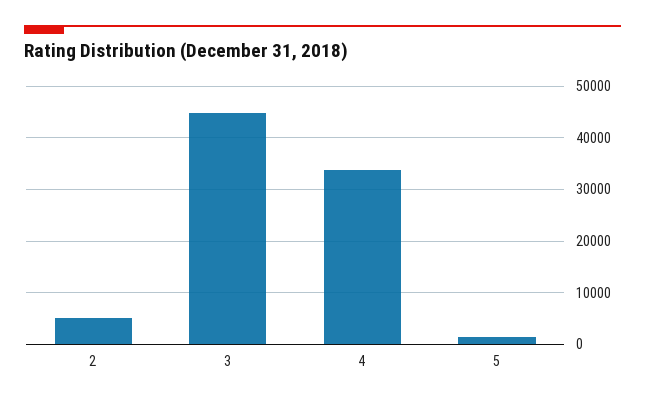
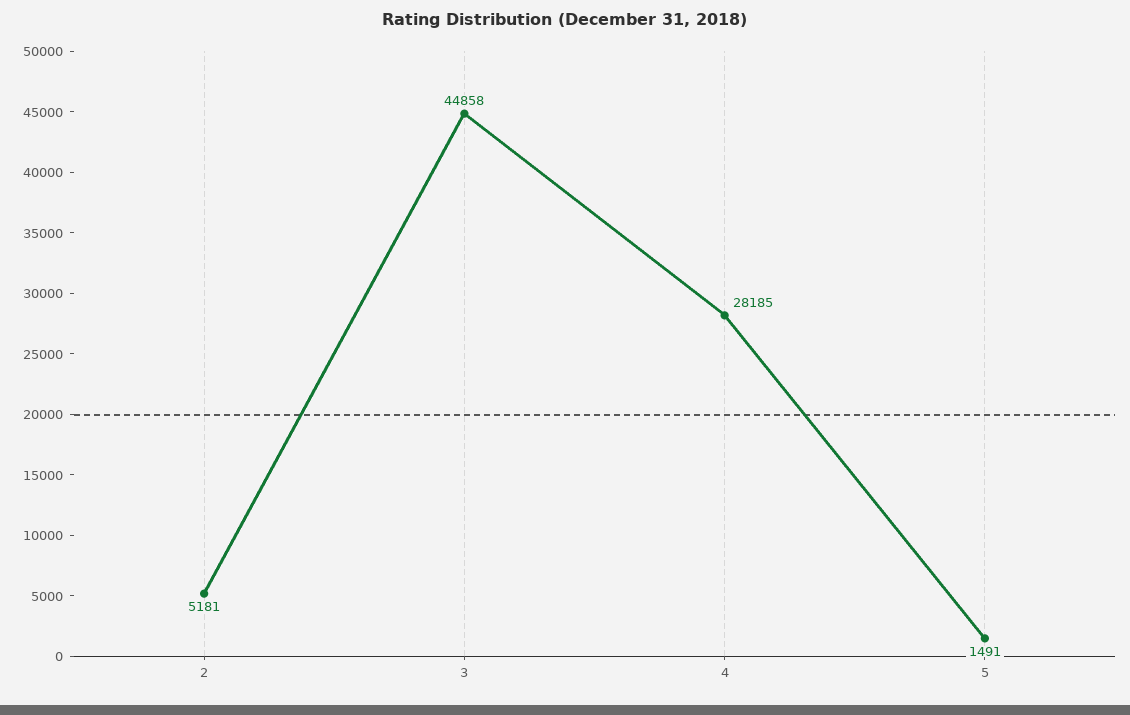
  {
    "2": 5181,
    "3": 44858,
-   "4": 34000,
+   "4": 28185,
    "5": 1491
  }

